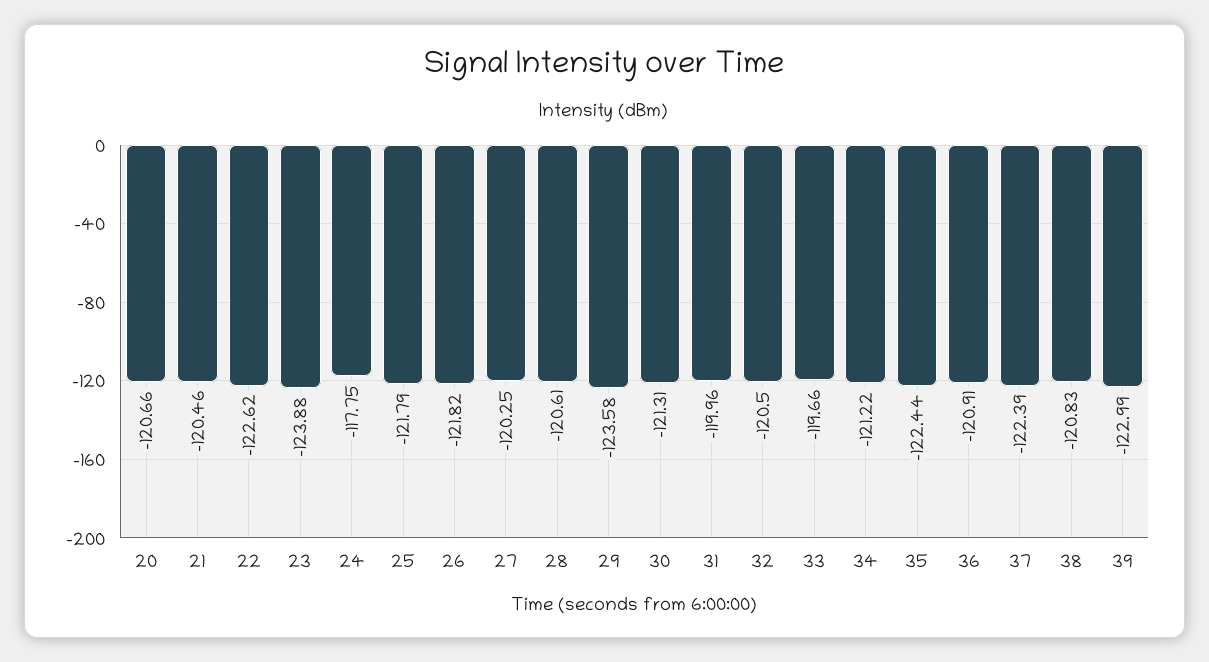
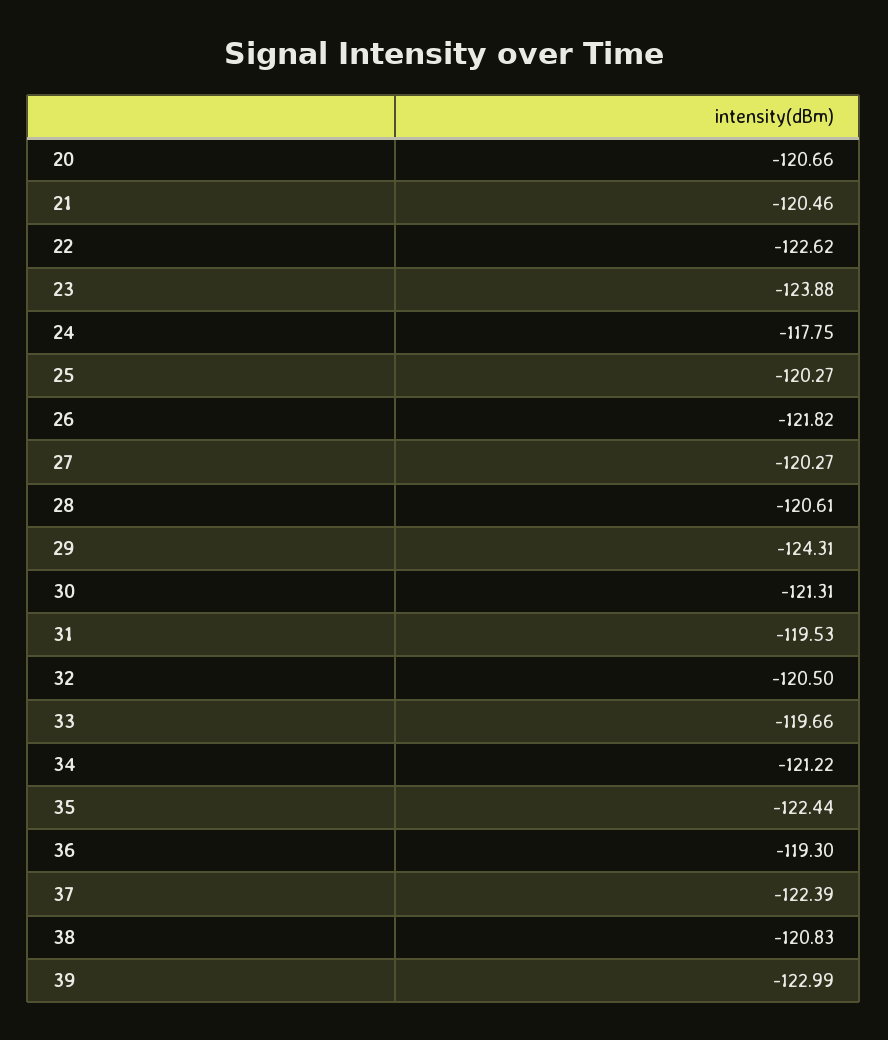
  {
    "20": -120.66,
    "21": -120.46,
    "22": -122.62,
    "23": -123.88,
    "24": -117.75,
-   "25": -121.79,
+   "25": -120.27,
    "26": -121.82,
-   "27": -120.25,
+   "27": -120.27,
    "28": -120.61,
-   "29": -123.58,
+   "29": -124.31,
    "30": -121.31,
-   "31": -119.96,
+   "31": -119.53,
    "32": -120.5,
    "33": -119.66,
    "34": -121.22,
    "35": -122.44,
-   "36": -120.91,
+   "36": -119.3,
    "37": -122.39,
    "38": -120.83,
    "39": -122.99
  }

